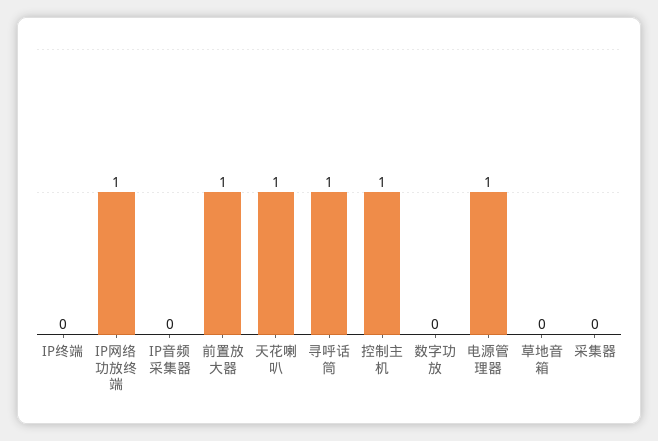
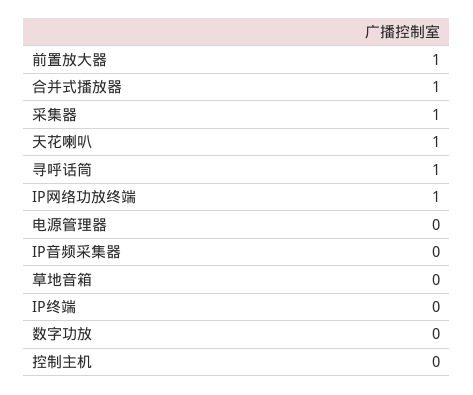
  {
    "IP终端": 0,
    "IP网络功放终端": 1,
    "IP音频采集器": 0,
    "前置放大器": 1,
    "天花喇叭": 1,
    "寻呼话筒": 1,
-   "控制主机": 1,
+   "控制主机": 0,
    "数字功放": 0,
-   "电源管理器": 1,
+   "电源管理器": 0,
    "草地音箱": 0,
-   "采集器": 0
+   "采集器": 1,
+   "合并式播放器": 1
  }

